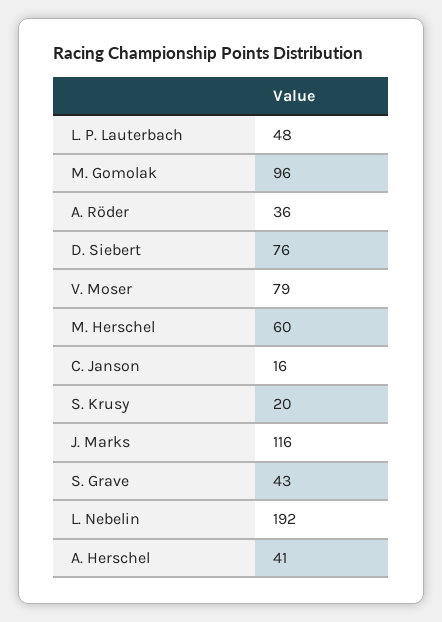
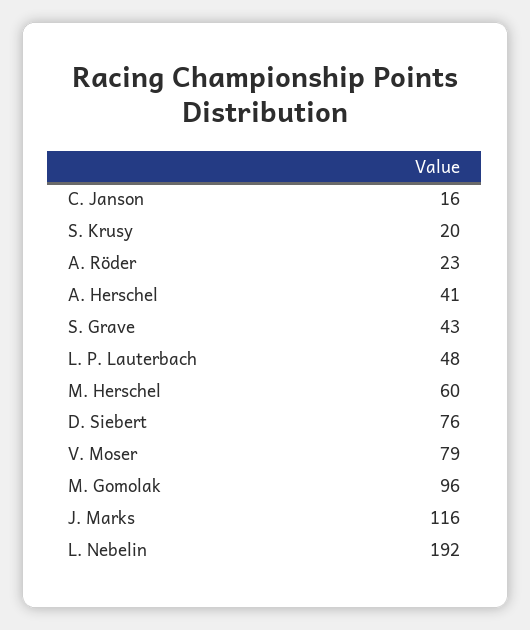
  {
    "L. P. Lauterbach": 48,
    "M. Gomolak": 96,
-   "A. Röder": 36,
+   "A. Röder": 23,
    "D. Siebert": 76,
    "V. Moser": 79,
    "M. Herschel": 60,
    "C. Janson": 16,
    "S. Krusy": 20,
    "J. Marks": 116,
    "S. Grave": 43,
    "L. Nebelin": 192,
    "A. Herschel": 41
  }

